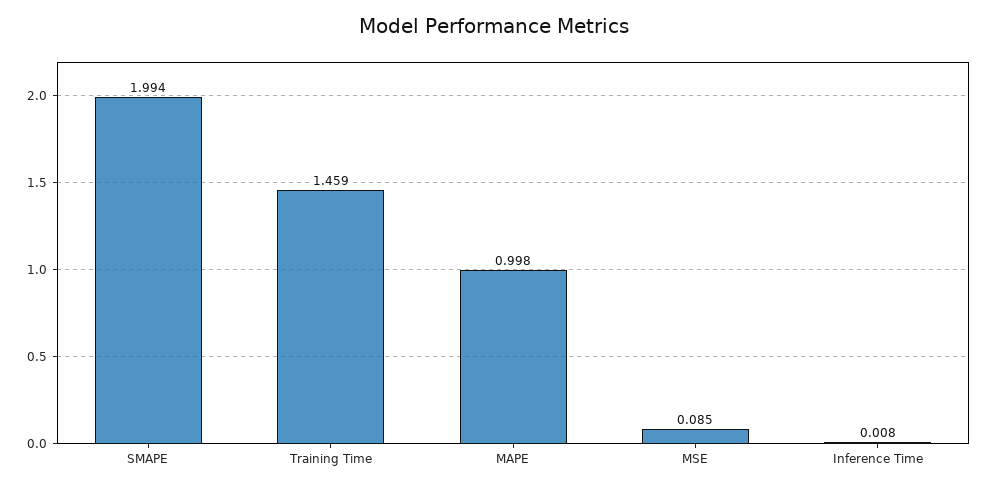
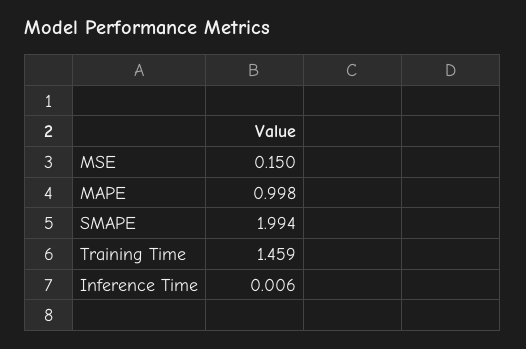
  {
    "SMAPE": 1.994,
    "Training Time": 1.459,
    "MAPE": 0.998,
-   "MSE": 0.085,
+   "MSE": 0.15,
-   "Inference Time": 0.008
+   "Inference Time": 0.006
  }

